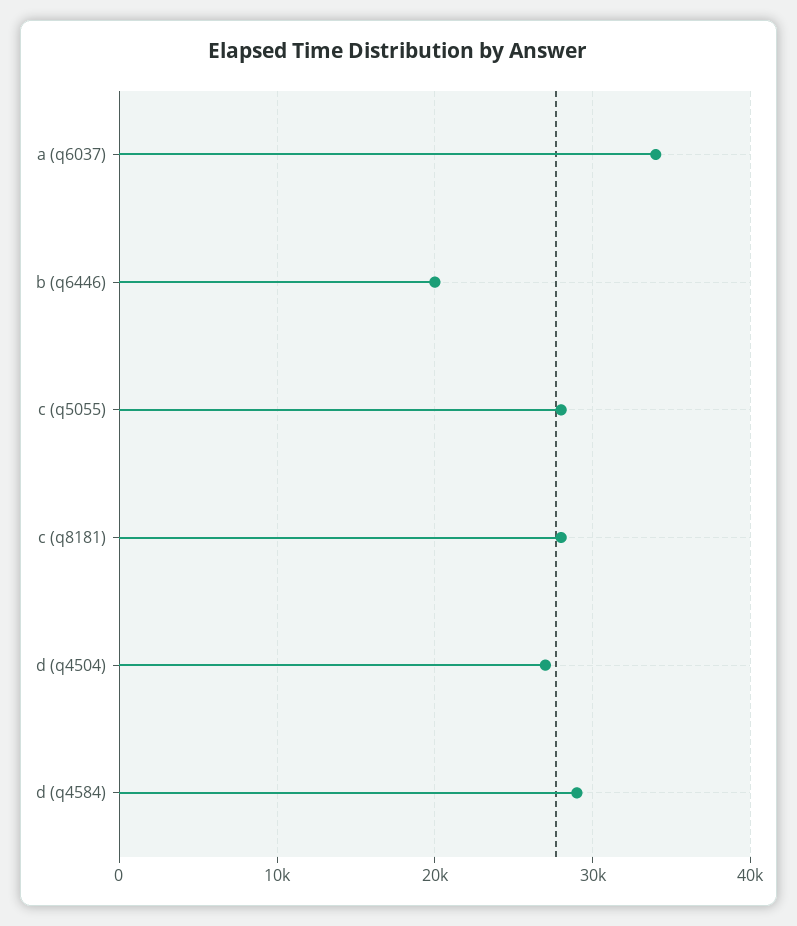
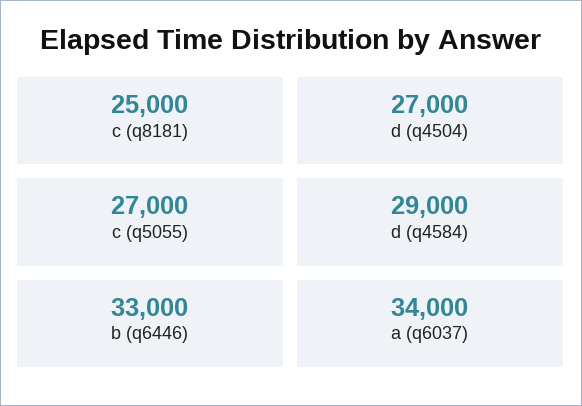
  {
    "a (q6037)": 34000,
-   "b (q6446)": 20000,
+   "b (q6446)": 33000,
-   "c (q5055)": 28000,
+   "c (q5055)": 27000,
-   "c (q8181)": 28000,
+   "c (q8181)": 25000,
    "d (q4504)": 27000,
    "d (q4584)": 29000
  }

